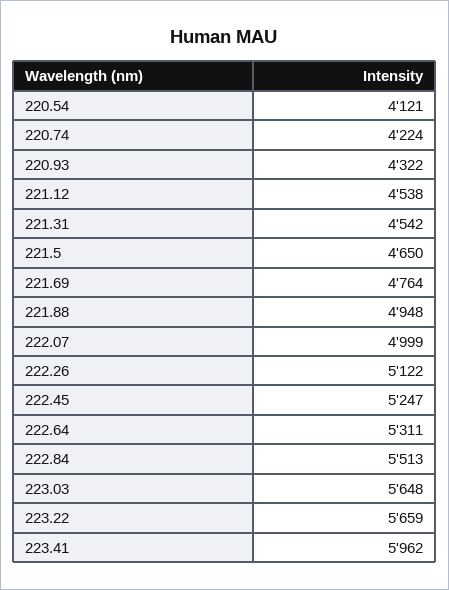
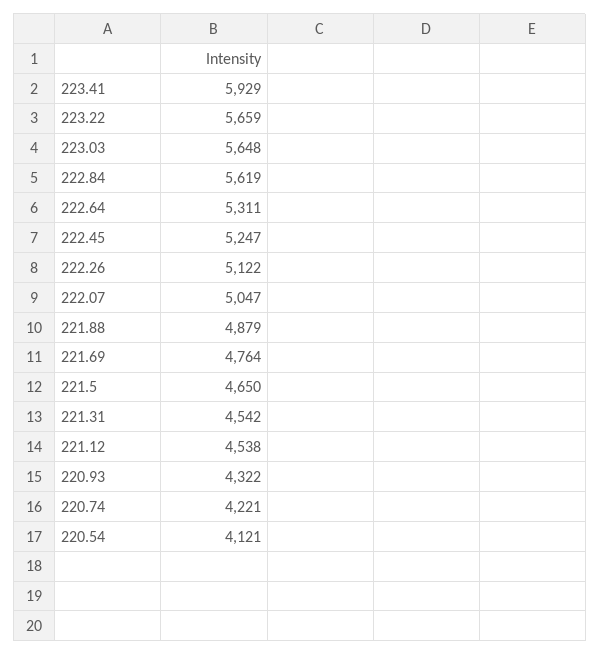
  {
    "220.54": 4121,
-   "220.74": 4224,
+   "220.74": 4221,
    "220.93": 4322,
    "221.12": 4538,
    "221.31": 4542,
    "221.5": 4650,
    "221.69": 4764,
-   "221.88": 4948,
+   "221.88": 4879,
-   "222.07": 4999,
+   "222.07": 5047,
    "222.26": 5122,
    "222.45": 5247,
    "222.64": 5311,
-   "222.84": 5513,
+   "222.84": 5619,
    "223.03": 5648,
    "223.22": 5659,
-   "223.41": 5962
+   "223.41": 5929
  }

